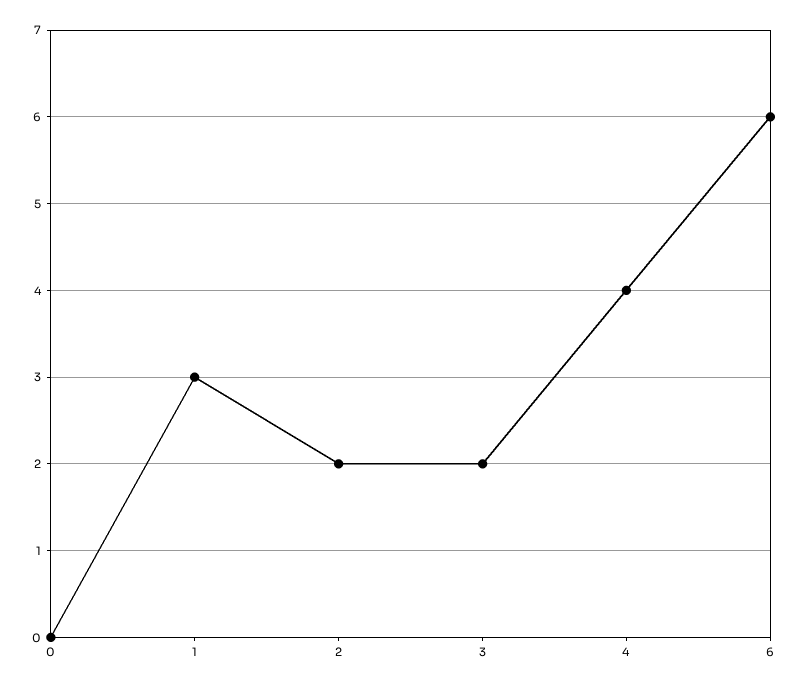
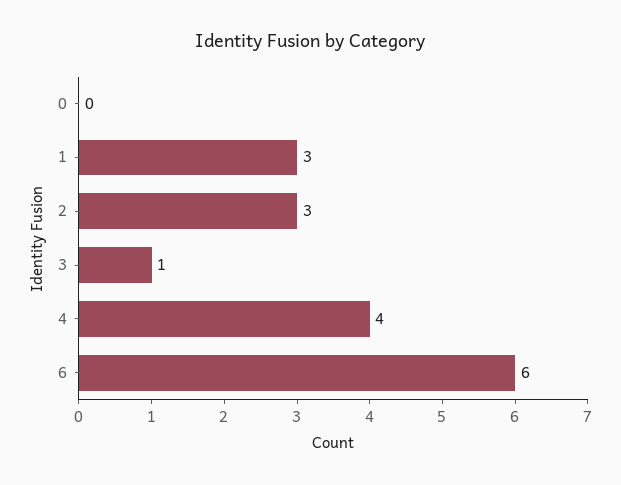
  {
    "0": 0,
    "1": 3,
-   "2": 2,
+   "2": 3,
-   "3": 2,
+   "3": 1,
    "4": 4,
    "6": 6
  }

